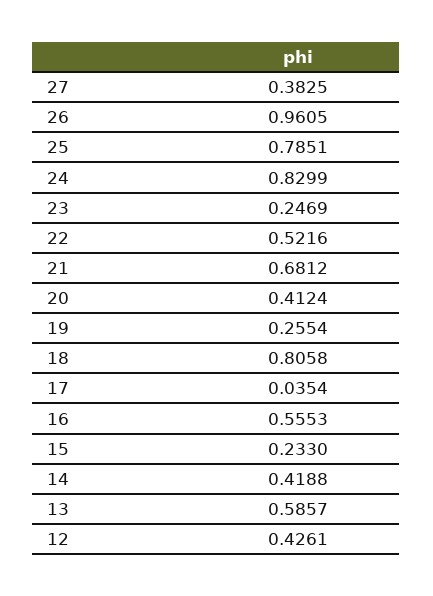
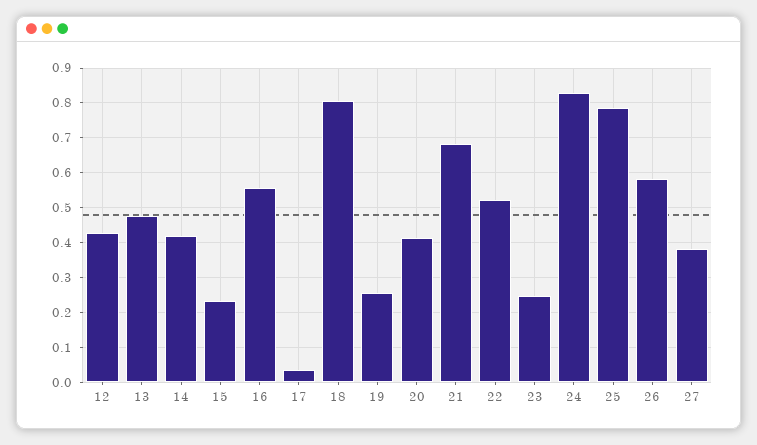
  {
    "27": 0.3825,
-   "26": 0.9605,
+   "26": 0.58,
    "25": 0.7851,
    "24": 0.8299,
    "23": 0.2469,
    "22": 0.5216,
    "21": 0.6812,
    "20": 0.4124,
    "19": 0.2554,
    "18": 0.8058,
    "17": 0.0354,
    "16": 0.5553,
    "15": 0.233,
    "14": 0.4188,
-   "13": 0.5857,
+   "13": 0.48,
    "12": 0.4261
  }

